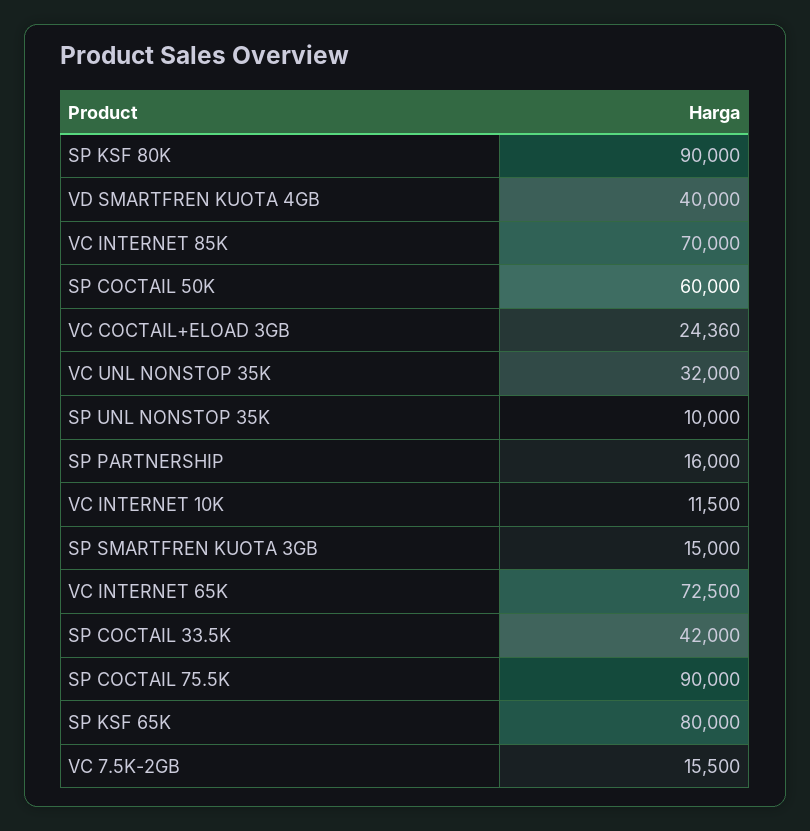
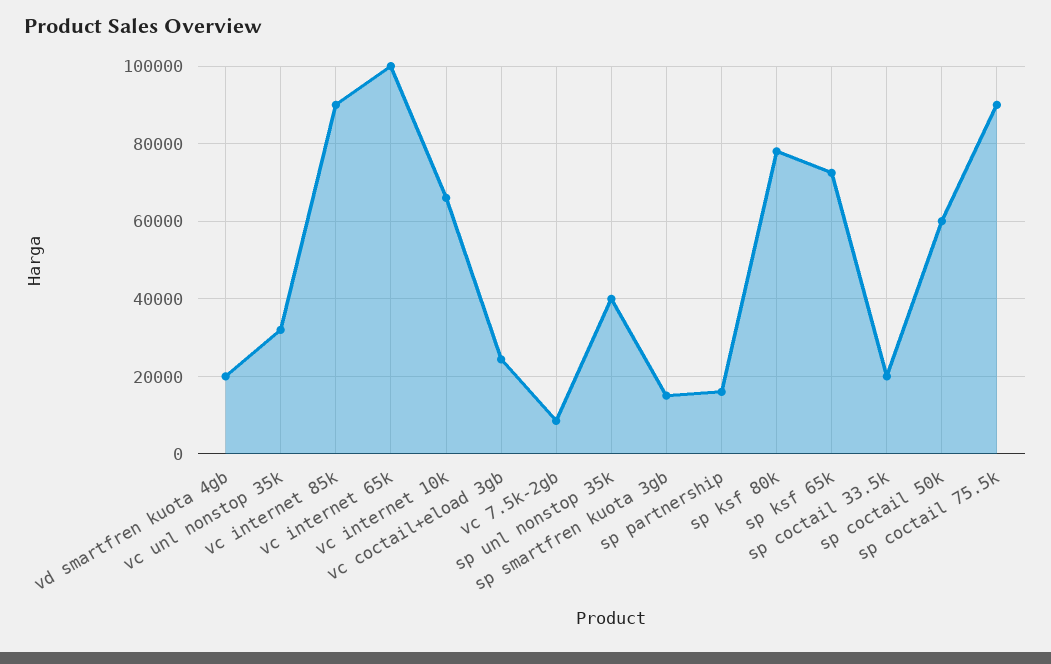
  {
-   "SP KSF 80K": 90000,
+   "SP KSF 80K": 78000,
-   "VD SMARTFREN KUOTA 4GB": 40000,
+   "VD SMARTFREN KUOTA 4GB": 20000,
-   "VC INTERNET 85K": 70000,
+   "VC INTERNET 85K": 90000,
    "SP COCTAIL 50K": 60000,
    "VC COCTAIL+ELOAD 3GB": 24360,
    "VC UNL NONSTOP 35K": 32000,
-   "SP UNL NONSTOP 35K": 10000,
+   "SP UNL NONSTOP 35K": 40000,
    "SP PARTNERSHIP": 16000,
-   "VC INTERNET 10K": 11500,
+   "VC INTERNET 10K": 66000,
    "SP SMARTFREN KUOTA 3GB": 15000,
-   "VC INTERNET 65K": 72500,
+   "VC INTERNET 65K": 100000,
-   "SP COCTAIL 33.5K": 42000,
+   "SP COCTAIL 33.5K": 20000,
    "SP COCTAIL 75.5K": 90000,
-   "SP KSF 65K": 80000,
+   "SP KSF 65K": 72000,
-   "VC 7.5K-2GB": 15500
+   "VC 7.5K-2GB": 8000
  }

